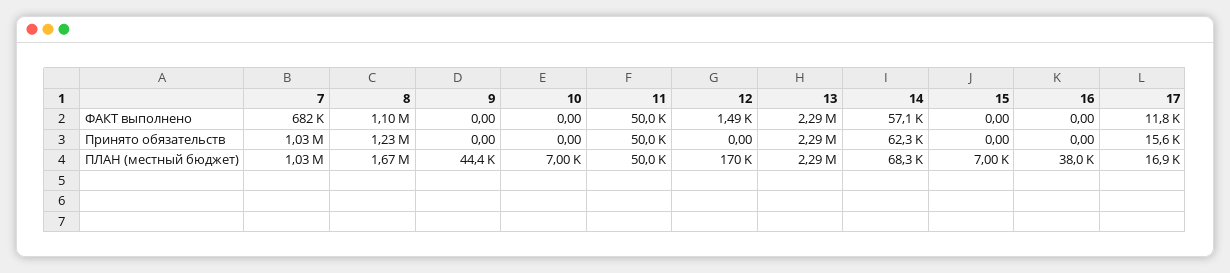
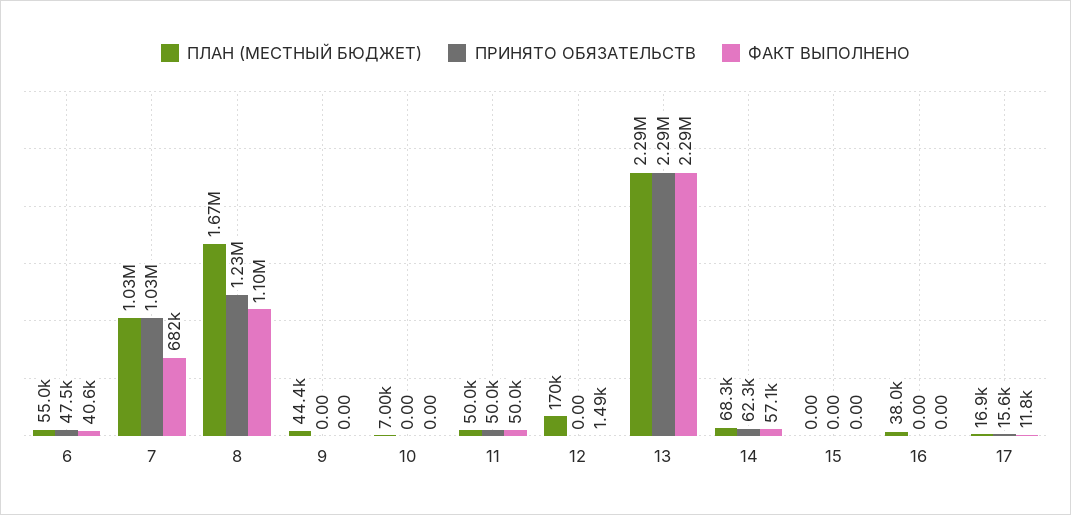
  {
    "ФАКТ выполнено": {
      "7": 682000,
      "8": 1100000,
      "9": 0,
      "10": 0,
      "11": 50000,
      "12": 1490,
      "13": 2290000,
      "14": 57100,
      "15": 0,
      "16": 0,
-     "17": 11800
+     "17": 11800,
+     "6": 40600
    },
    "Принято обязательств": {
      "7": 1030000,
      "8": 1230000,
      "9": 0,
      "10": 0,
      "11": 50000,
      "12": 0,
      "13": 2290000,
      "14": 62300,
      "15": 0,
      "16": 0,
-     "17": 15600
+     "17": 15600,
+     "6": 47500
    },
    "ПЛАН (местный бюджет)": {
      "7": 1030000,
      "8": 1670000,
      "9": 44400,
      "10": 7000,
      "11": 50000,
      "12": 170000,
      "13": 2290000,
      "14": 68300,
-     "15": 7000,
+     "15": 0,
      "16": 38000,
-     "17": 16900
+     "17": 16900,
+     "6": 55000
    }
  }

